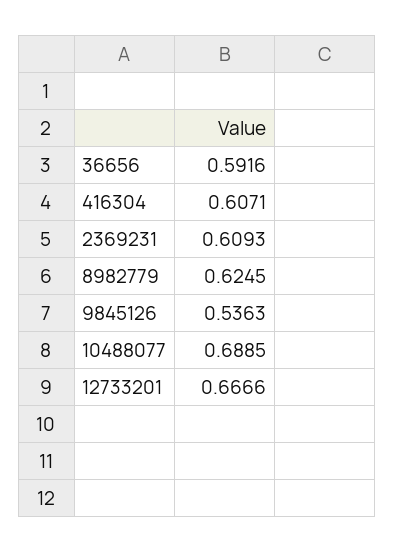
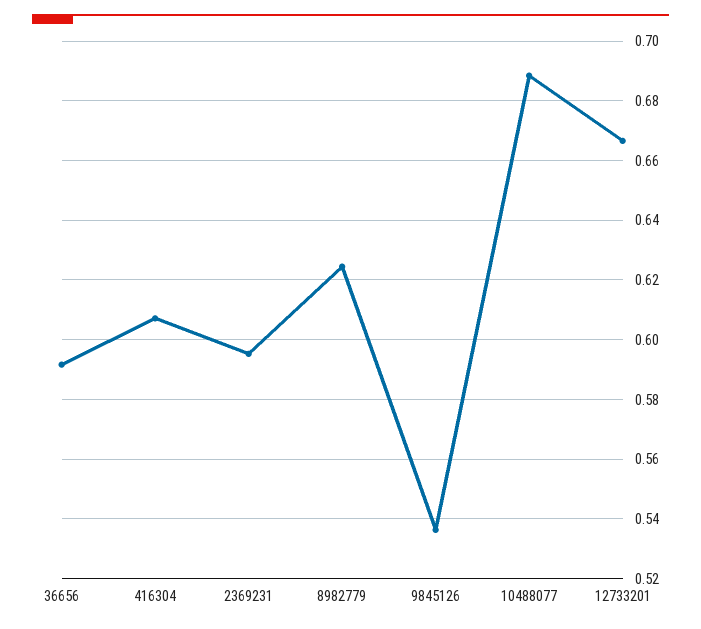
  {
    "36656": 0.5916,
    "416304": 0.6071,
-   "2369231": 0.6093,
+   "2369231": 0.595,
    "8982779": 0.6245,
    "9845126": 0.5363,
    "10488077": 0.6885,
    "12733201": 0.6666
  }

